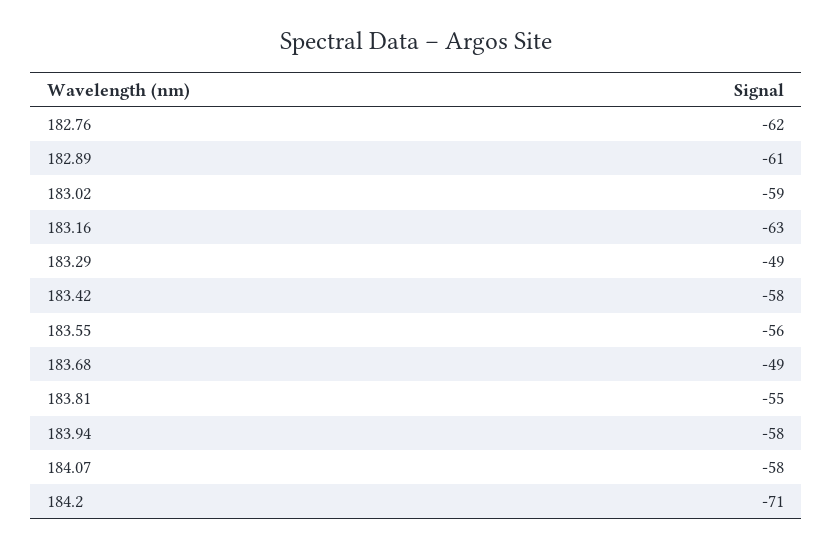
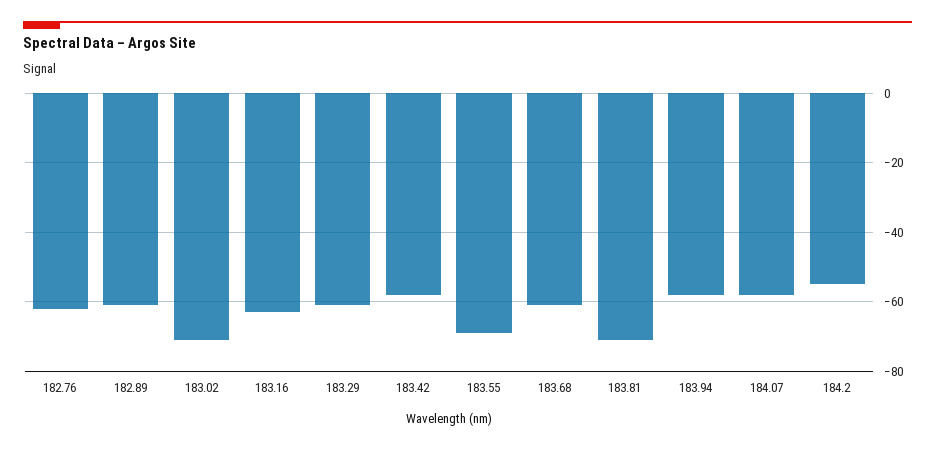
  {
    "182.76": -62,
    "182.89": -61,
-   "183.02": -59,
+   "183.02": -70,
    "183.16": -63,
-   "183.29": -49,
+   "183.29": -60,
    "183.42": -58,
-   "183.55": -56,
+   "183.55": -70,
-   "183.68": -49,
+   "183.68": -60,
-   "183.81": -55,
+   "183.81": -70,
    "183.94": -58,
    "184.07": -58,
-   "184.2": -71
+   "184.2": -55
  }

